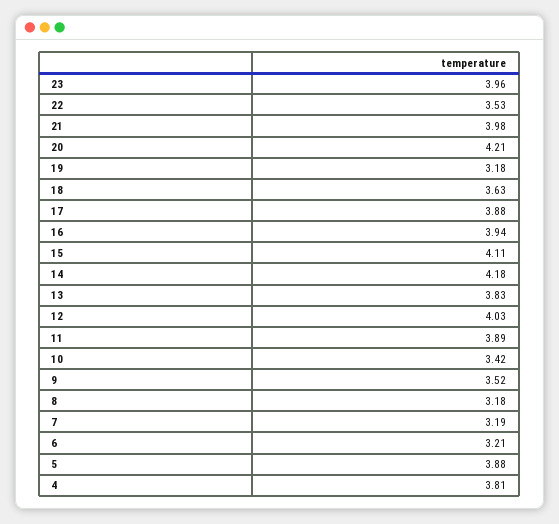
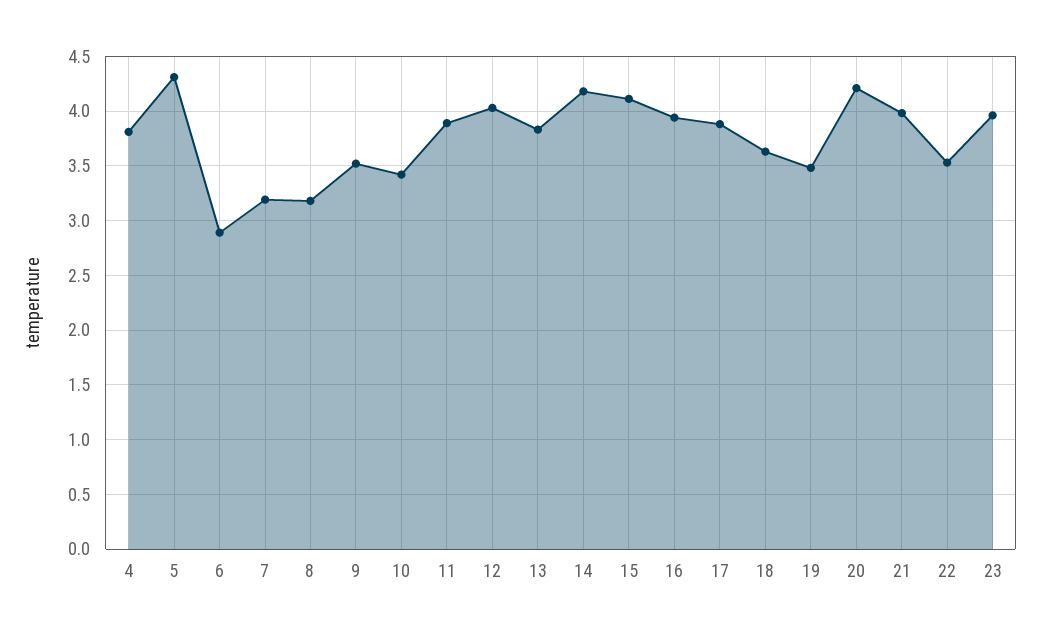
  {
    "23": 3.96,
    "22": 3.53,
    "21": 3.98,
    "20": 4.21,
-   "19": 3.18,
+   "19": 3.5,
    "18": 3.63,
    "17": 3.88,
    "16": 3.94,
    "15": 4.11,
    "14": 4.18,
    "13": 3.83,
    "12": 4.03,
    "11": 3.89,
    "10": 3.42,
    "9": 3.52,
    "8": 3.18,
    "7": 3.19,
-   "6": 3.21,
+   "6": 2.9,
-   "5": 3.88,
+   "5": 4.3,
    "4": 3.81
  }

